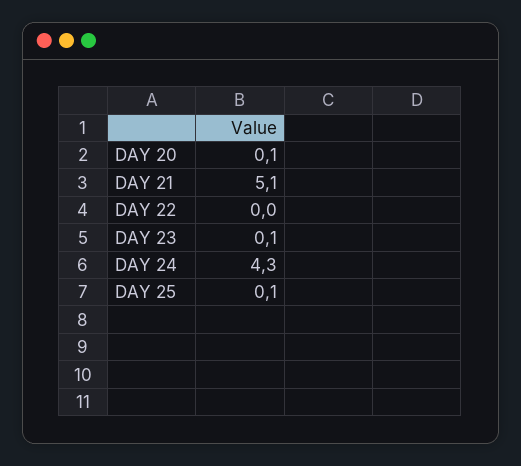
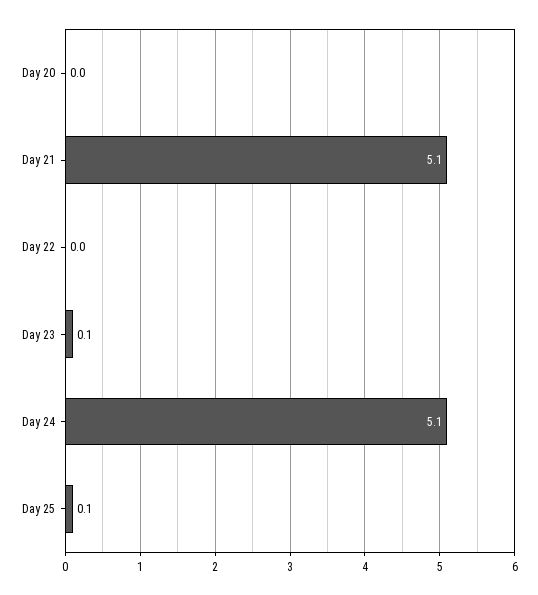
  {
-   "DAY 20": 0.1,
+   "DAY 20": 0,
    "DAY 21": 5.1,
    "DAY 22": 0,
    "DAY 23": 0.1,
-   "DAY 24": 4.3,
+   "DAY 24": 5.1,
    "DAY 25": 0.1
  }

